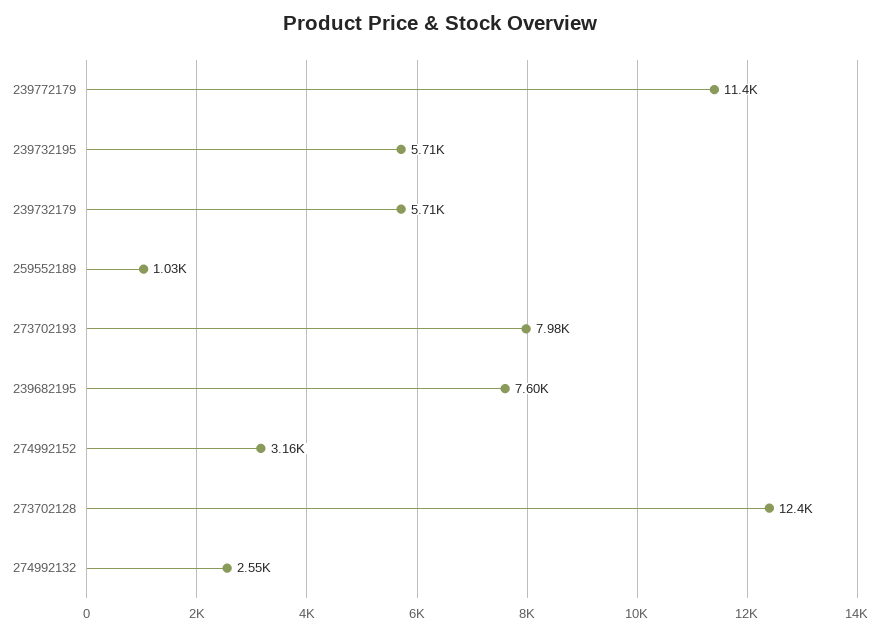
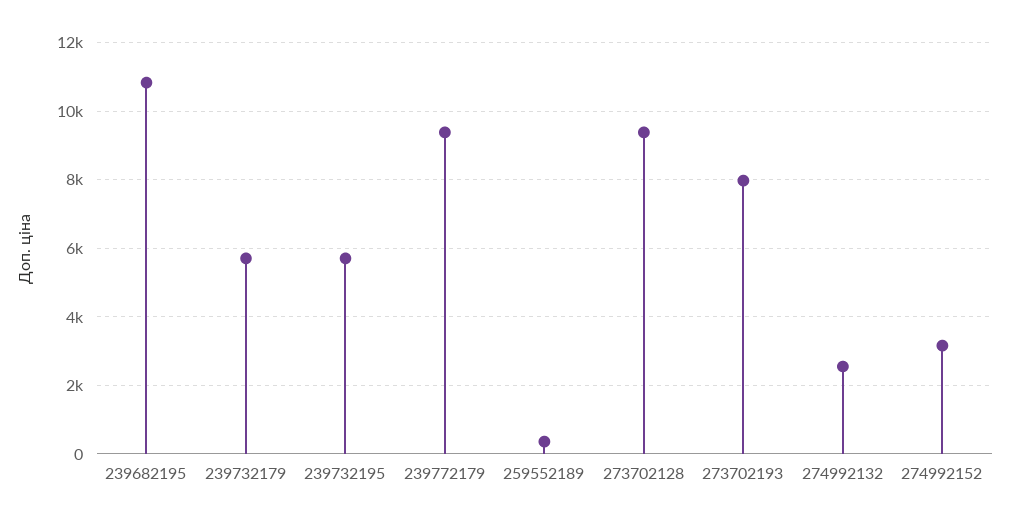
  {
-   "239772179": 11400,
+   "239772179": 9400,
    "239732195": 5710,
    "239732179": 5710,
-   "259552189": 1030,
+   "259552189": 400,
    "273702193": 7980,
-   "239682195": 7600,
+   "239682195": 10800,
    "274992152": 3160,
-   "273702128": 12400,
+   "273702128": 9400,
    "274992132": 2550
  }

